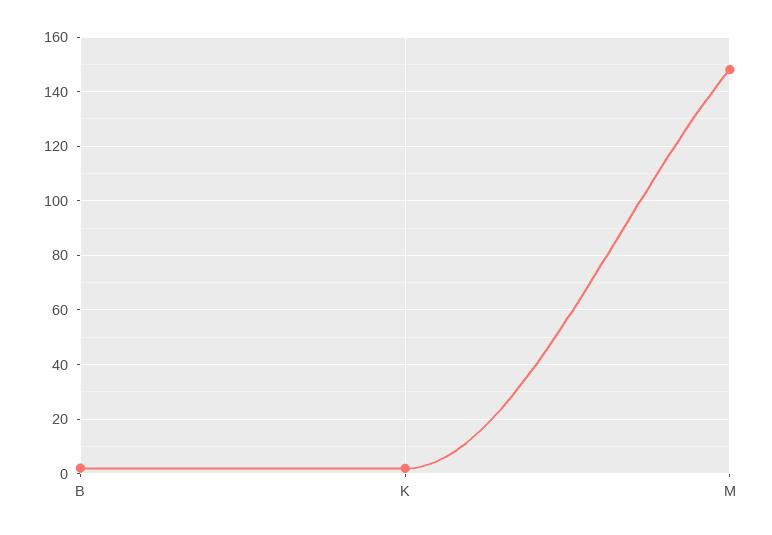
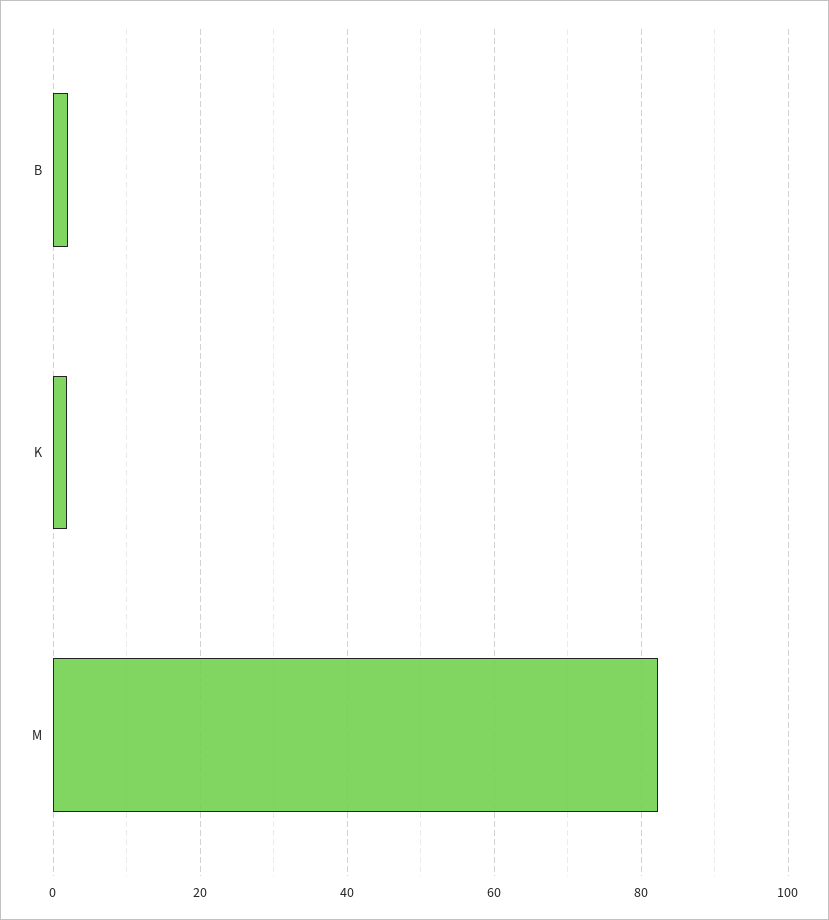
  {
    "B": 2,
    "K": 2,
-   "M": 147.5
+   "M": 82
  }

